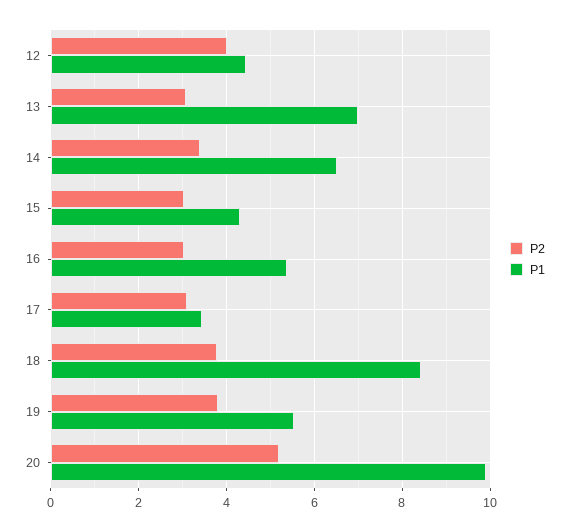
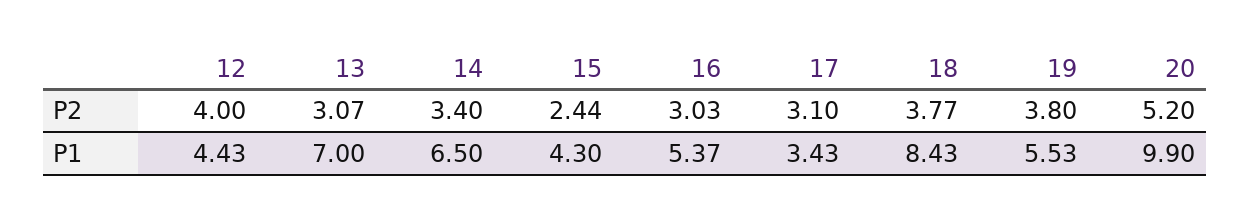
  {
    "P2": {
      "12": 4,
      "13": 3.07,
      "14": 3.4,
-     "15": 3,
+     "15": 2.44,
      "16": 3.03,
      "17": 3.1,
      "18": 3.77,
      "19": 3.8,
      "20": 5.2
    },
    "P1": {
      "12": 4.43,
      "13": 7,
      "14": 6.5,
      "15": 4.3,
      "16": 5.37,
      "17": 3.43,
      "18": 8.43,
      "19": 5.53,
      "20": 9.9
    }
  }

